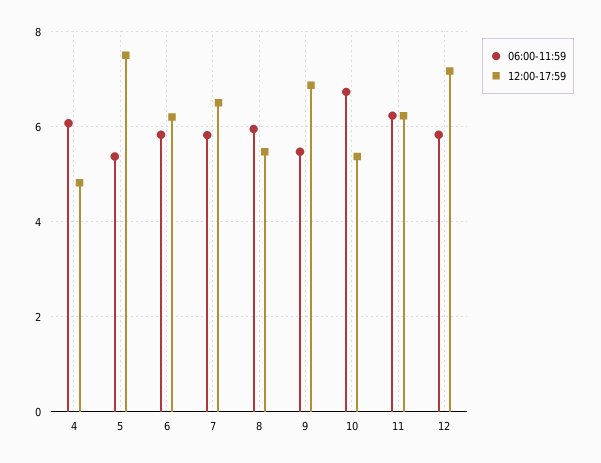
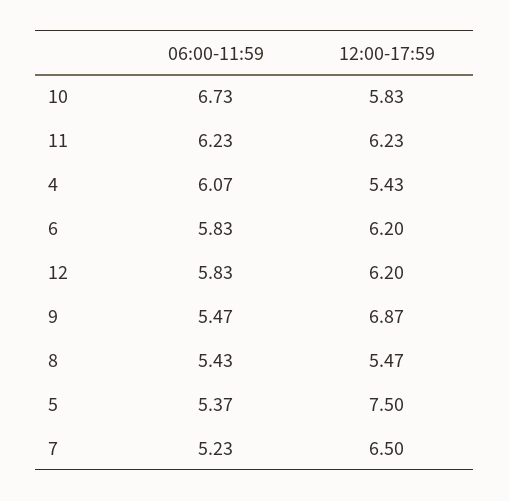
  {
    "06:00-11:59": {
      "4": 6.07,
      "5": 5.37,
      "6": 5.83,
-     "7": 5.8,
+     "7": 5.23,
-     "8": 6,
+     "8": 5.43,
      "9": 5.47,
      "10": 6.73,
      "11": 6.23,
      "12": 5.83
    },
    "12:00-17:59": {
-     "4": 4.8,
+     "4": 5.43,
      "5": 7.5,
      "6": 6.2,
      "7": 6.5,
      "8": 5.47,
      "9": 6.87,
-     "10": 5.4,
+     "10": 5.83,
      "11": 6.23,
-     "12": 7.2
+     "12": 6.2
    }
  }

